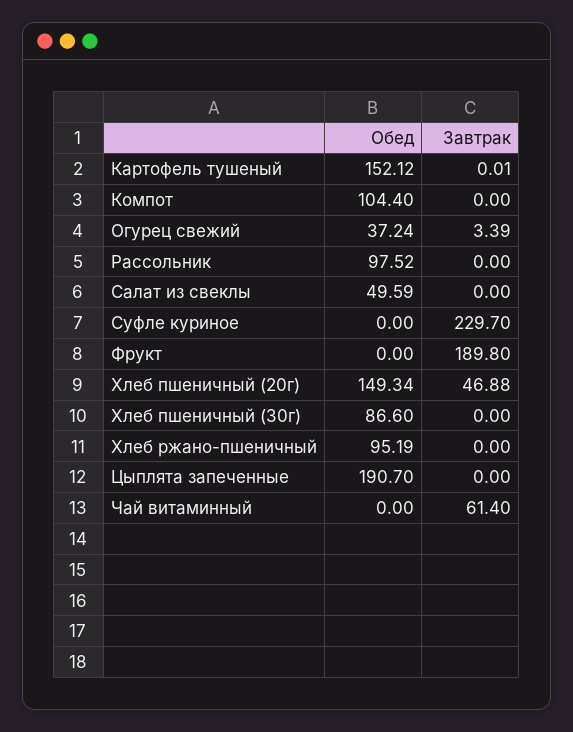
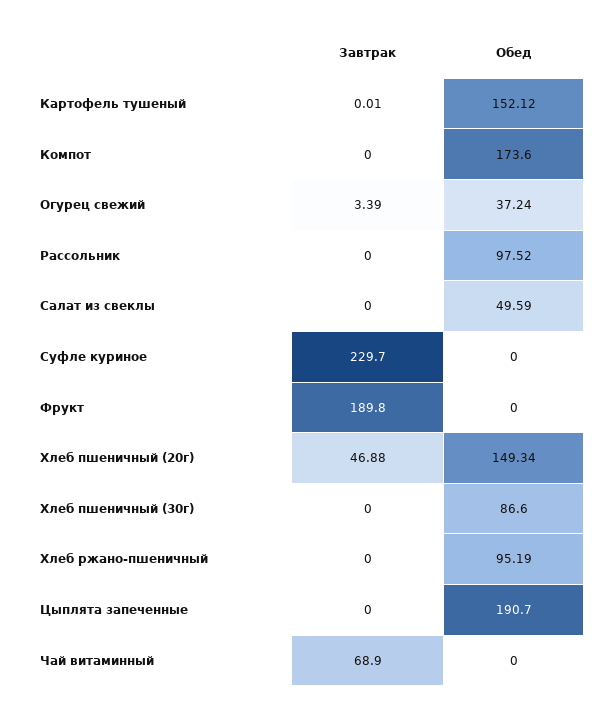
  {
    "Обед": {
      "Картофель тушеный": 152.12,
-     "Компот": 104.4,
+     "Компот": 173.6,
      "Огурец свежий": 37.24,
      "Рассольник": 97.52,
      "Салат из свеклы": 49.59,
      "Суфле куриное": 0,
      "Фрукт": 0,
      "Хлеб пшеничный (20г)": 149.34,
      "Хлеб пшеничный (30г)": 86.6,
      "Хлеб ржано-пшеничный": 95.19,
      "Цыплята запеченные": 190.7,
      "Чай витаминный": 0
    },
    "Завтрак": {
      "Картофель тушеный": 0.01,
      "Компот": 0,
      "Огурец свежий": 3.39,
      "Рассольник": 0,
      "Салат из свеклы": 0,
      "Суфле куриное": 229.7,
      "Фрукт": 189.8,
      "Хлеб пшеничный (20г)": 46.88,
      "Хлеб пшеничный (30г)": 0,
      "Хлеб ржано-пшеничный": 0,
      "Цыплята запеченные": 0,
-     "Чай витаминный": 61.4
+     "Чай витаминный": 68.9
    }
  }

